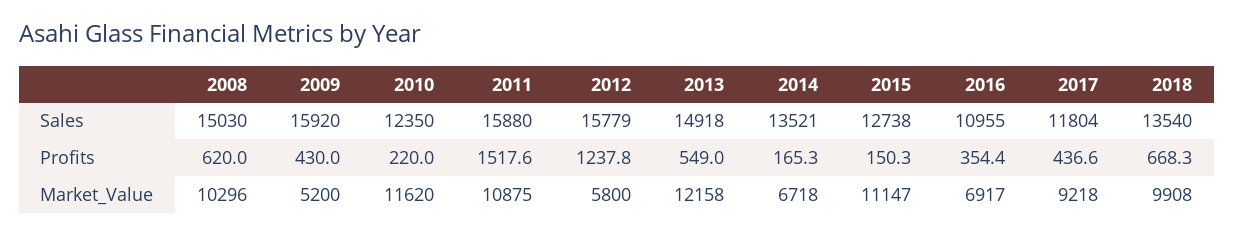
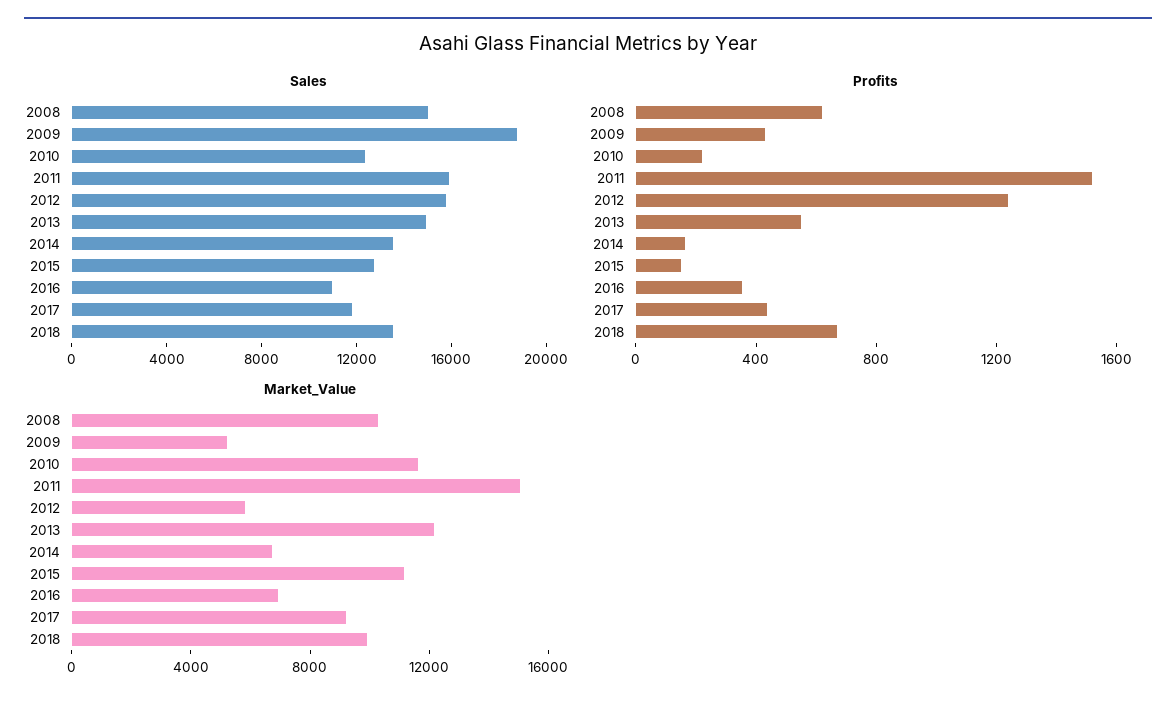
  {
    "Sales": {
      "2008": 15030,
-     "2009": 15920,
+     "2009": 19000,
      "2010": 12350,
      "2011": 15880,
      "2012": 15779,
      "2013": 14918,
      "2014": 13521,
      "2015": 12738,
      "2016": 10955,
      "2017": 11804,
      "2018": 13540
    },
    "Profits": {
      "2008": 620,
      "2009": 430,
      "2010": 220,
      "2011": 1517.6,
      "2012": 1237.8,
      "2013": 549,
      "2014": 165.3,
      "2015": 150.3,
      "2016": 354.4,
      "2017": 436.6,
      "2018": 668.3
    },
    "Market_Value": {
      "2008": 10296,
      "2009": 5200,
      "2010": 11620,
-     "2011": 10875,
+     "2011": 15000,
      "2012": 5800,
      "2013": 12158,
      "2014": 6718,
      "2015": 11147,
      "2016": 6917,
      "2017": 9218,
      "2018": 9908
    }
  }

